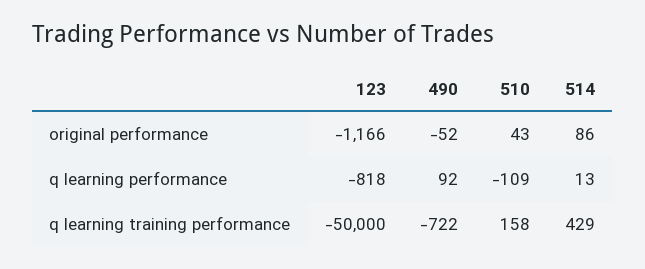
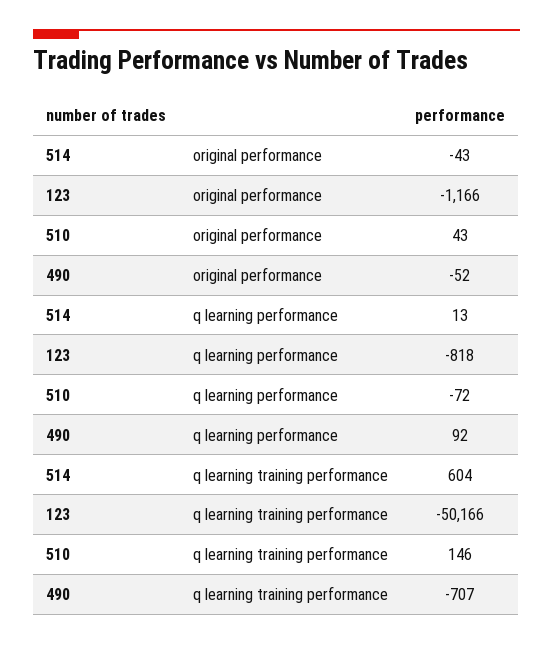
  {
    "123": {
      "original performance": -1166,
      "q learning performance": -818,
-     "q learning training performance": -50000
+     "q learning training performance": -50166
    },
    "490": {
      "original performance": -52,
      "q learning performance": 92,
-     "q learning training performance": -722
+     "q learning training performance": -707
    },
    "510": {
      "original performance": 43,
-     "q learning performance": -109,
+     "q learning performance": -72,
-     "q learning training performance": 158
+     "q learning training performance": 146
    },
    "514": {
-     "original performance": 86,
+     "original performance": -43,
      "q learning performance": 13,
-     "q learning training performance": 429
+     "q learning training performance": 604
    }
  }

